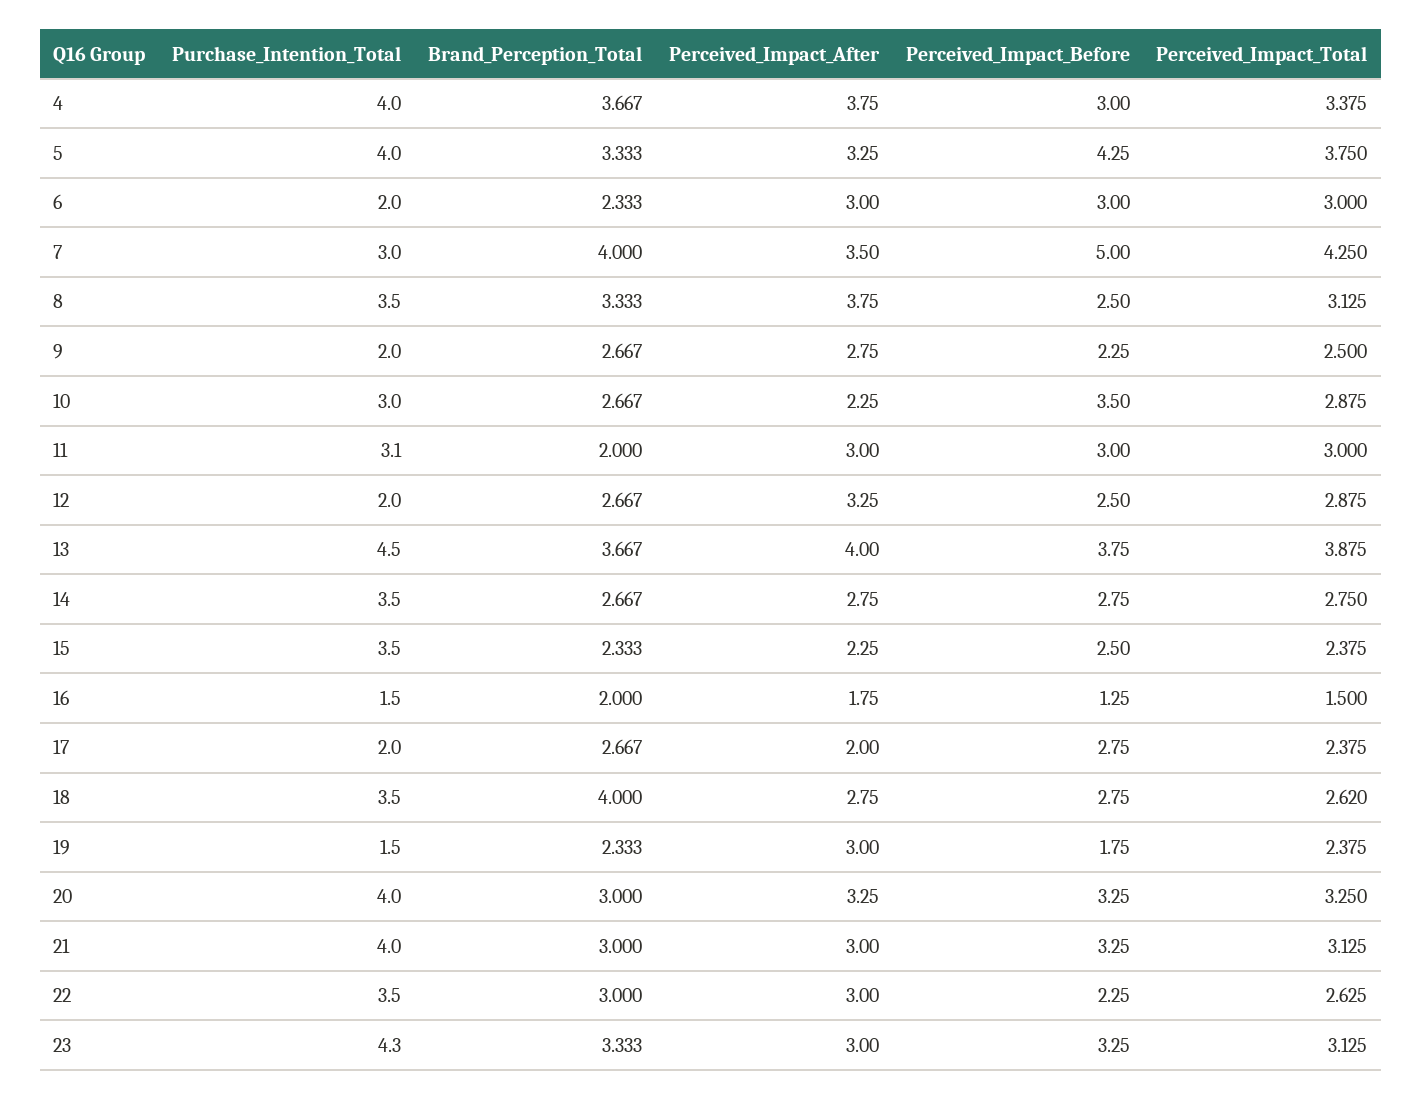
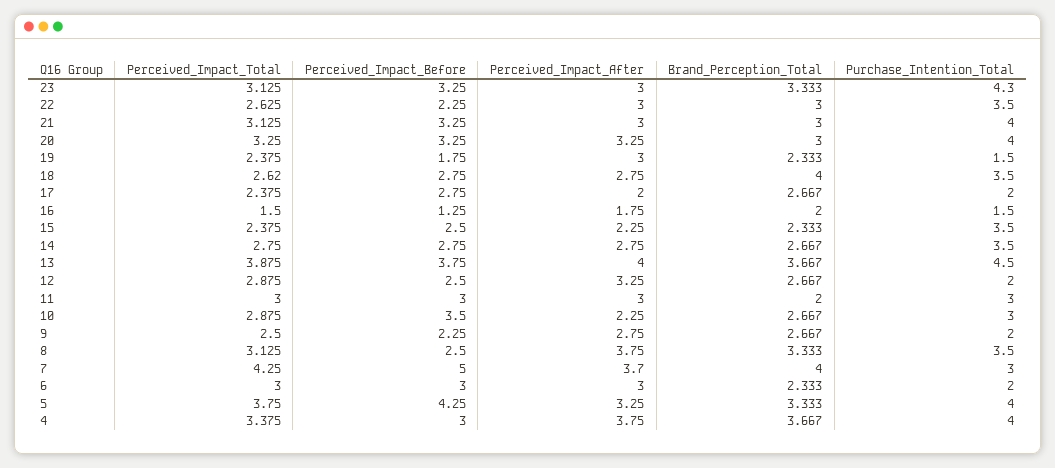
  {
    "Purchase_Intention_Total": {
      "4": 4,
      "5": 4,
      "6": 2,
      "7": 3,
      "8": 3.5,
      "9": 2,
      "10": 3,
-     "11": 3.1,
+     "11": 3,
      "12": 2,
      "13": 4.5,
      "14": 3.5,
      "15": 3.5,
      "16": 1.5,
      "17": 2,
      "18": 3.5,
      "19": 1.5,
      "20": 4,
      "21": 4,
      "22": 3.5,
      "23": 4.3
    },
    "Brand_Perception_Total": {
      "4": 3.667,
      "5": 3.333,
      "6": 2.333,
      "7": 4,
      "8": 3.333,
      "9": 2.667,
      "10": 2.667,
      "11": 2,
      "12": 2.667,
      "13": 3.667,
      "14": 2.667,
      "15": 2.333,
      "16": 2,
      "17": 2.667,
      "18": 4,
      "19": 2.333,
      "20": 3,
      "21": 3,
      "22": 3,
      "23": 3.333
    },
    "Perceived_Impact_After": {
      "4": 3.75,
      "5": 3.25,
      "6": 3,
-     "7": 3.5,
+     "7": 3.7,
      "8": 3.75,
      "9": 2.75,
      "10": 2.25,
      "11": 3,
      "12": 3.25,
      "13": 4,
      "14": 2.75,
      "15": 2.25,
      "16": 1.75,
      "17": 2,
      "18": 2.75,
      "19": 3,
      "20": 3.25,
      "21": 3,
      "22": 3,
      "23": 3
    },
    "Perceived_Impact_Before": {
      "4": 3,
      "5": 4.25,
      "6": 3,
      "7": 5,
      "8": 2.5,
      "9": 2.25,
      "10": 3.5,
      "11": 3,
      "12": 2.5,
      "13": 3.75,
      "14": 2.75,
      "15": 2.5,
      "16": 1.25,
      "17": 2.75,
      "18": 2.75,
      "19": 1.75,
      "20": 3.25,
      "21": 3.25,
      "22": 2.25,
      "23": 3.25
    },
    "Perceived_Impact_Total": {
      "4": 3.375,
      "5": 3.75,
      "6": 3,
      "7": 4.25,
      "8": 3.125,
      "9": 2.5,
      "10": 2.875,
      "11": 3,
      "12": 2.875,
      "13": 3.875,
      "14": 2.75,
      "15": 2.375,
      "16": 1.5,
      "17": 2.375,
      "18": 2.62,
      "19": 2.375,
      "20": 3.25,
      "21": 3.125,
      "22": 2.625,
      "23": 3.125
    }
  }

